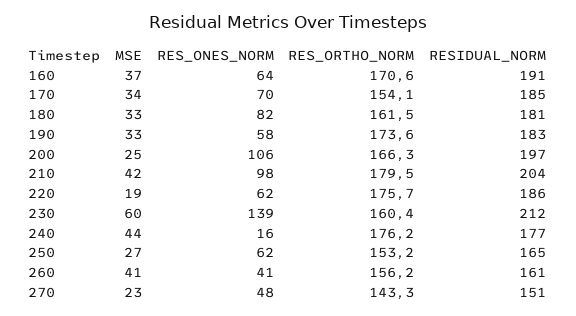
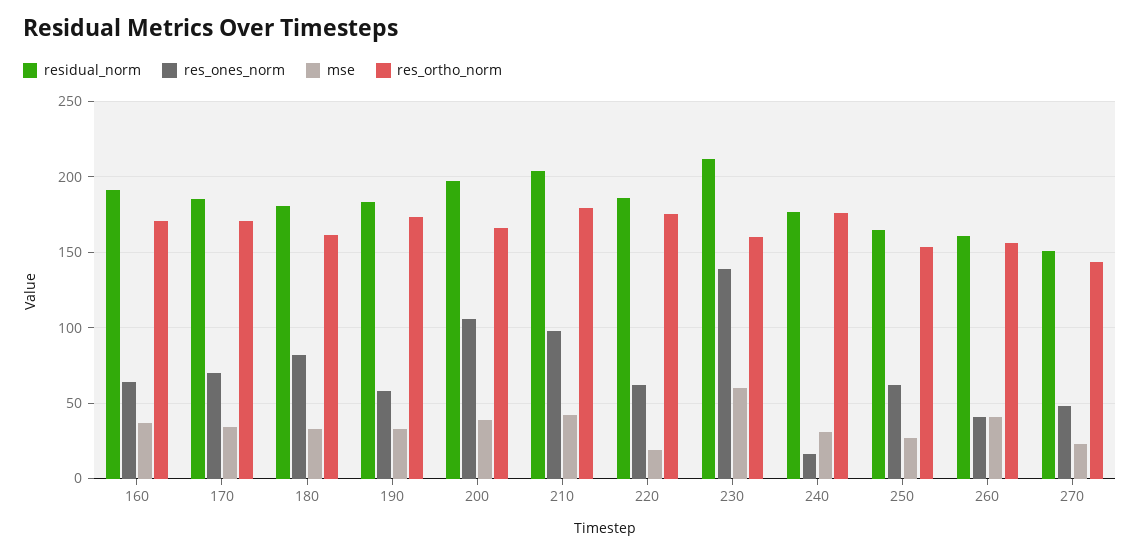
  {
    "MSE": {
      "160": 37,
      "170": 34,
      "180": 33,
      "190": 33,
-     "200": 25,
+     "200": 40,
      "210": 42,
      "220": 19,
      "230": 60,
-     "240": 44,
+     "240": 30,
      "250": 27,
      "260": 41,
      "270": 23
    },
    "RES_ONES_NORM": {
      "160": 64,
      "170": 70,
      "180": 82,
      "190": 58,
      "200": 106,
      "210": 98,
      "220": 62,
      "230": 139,
      "240": 16,
      "250": 62,
      "260": 41,
      "270": 48
    },
    "RES_ORTHO_NORM": {
      "160": 170.6,
-     "170": 154.1,
+     "170": 170,
      "180": 161.5,
      "190": 173.6,
      "200": 166.3,
      "210": 179.5,
      "220": 175.7,
      "230": 160.4,
      "240": 176.2,
      "250": 153.2,
      "260": 156.2,
      "270": 143.3
    },
    "RESIDUAL_NORM": {
      "160": 191,
      "170": 185,
      "180": 181,
      "190": 183,
      "200": 197,
      "210": 204,
      "220": 186,
      "230": 212,
      "240": 177,
      "250": 165,
      "260": 161,
      "270": 151
    }
  }

